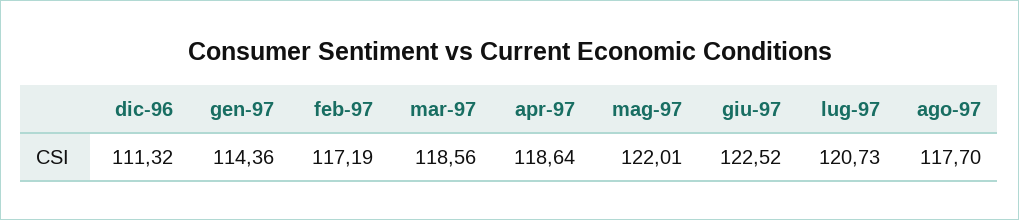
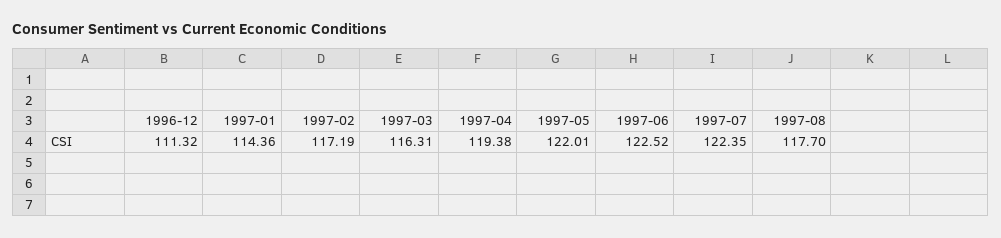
  {
    "dic-96": 111.32,
    "gen-97": 114.36,
    "feb-97": 117.19,
-   "mar-97": 118.56,
+   "mar-97": 116.31,
-   "apr-97": 118.64,
+   "apr-97": 119.38,
    "mag-97": 122.01,
    "giu-97": 122.52,
-   "lug-97": 120.73,
+   "lug-97": 122.35,
    "ago-97": 117.7
  }

